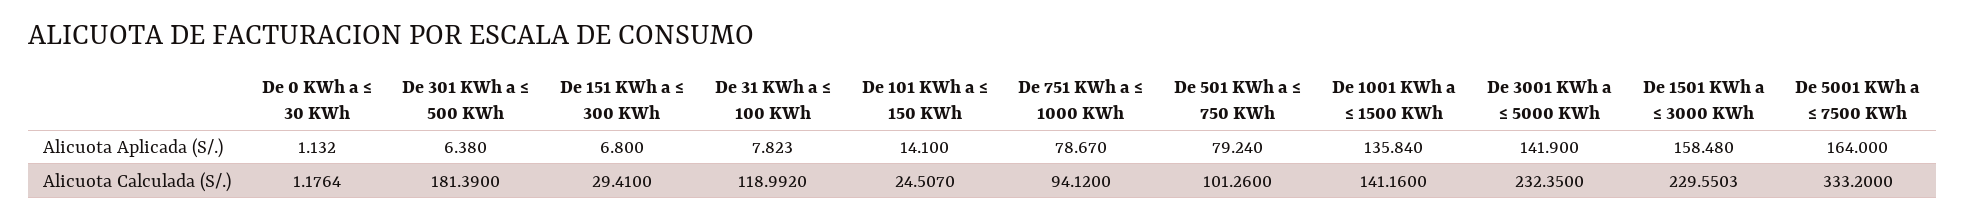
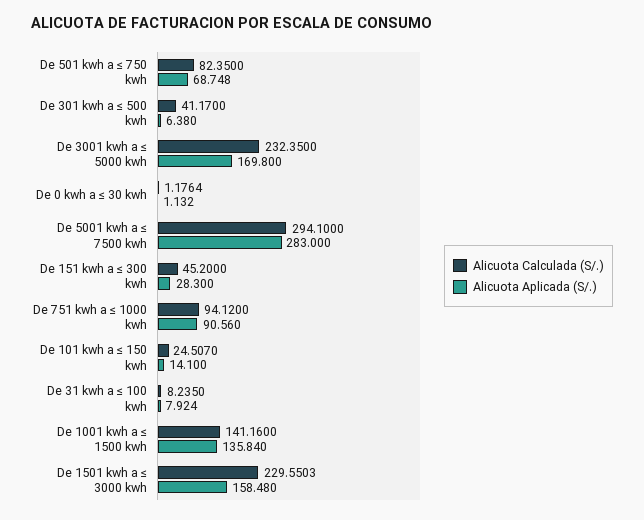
  {
    "Alicuota Aplicada (S/.)": {
      "De 0 KWh a ≤ 30 KWh": 1.132,
      "De 301 KWh a ≤ 500 KWh": 6.38,
-     "De 151 KWh a ≤ 300 KWh": 6.8,
+     "De 151 KWh a ≤ 300 KWh": 28.3,
-     "De 31 KWh a ≤ 100 KWh": 7.823,
+     "De 31 KWh a ≤ 100 KWh": 7.924,
      "De 101 KWh a ≤ 150 KWh": 14.1,
-     "De 751 KWh a ≤ 1000 KWh": 78.67,
+     "De 751 KWh a ≤ 1000 KWh": 90.56,
-     "De 501 KWh a ≤ 750 KWh": 79.24,
+     "De 501 KWh a ≤ 750 KWh": 68.748,
      "De 1001 KWh a ≤ 1500 KWh": 135.84,
-     "De 3001 KWh a ≤ 5000 KWh": 141.9,
+     "De 3001 KWh a ≤ 5000 KWh": 169.8,
      "De 1501 KWh a ≤ 3000 KWh": 158.48,
-     "De 5001 KWh a ≤ 7500 KWh": 164
+     "De 5001 KWh a ≤ 7500 KWh": 283
    },
    "Alicuota Calculada (S/.)": {
      "De 0 KWh a ≤ 30 KWh": 1.1764,
-     "De 301 KWh a ≤ 500 KWh": 181.39,
+     "De 301 KWh a ≤ 500 KWh": 41.17,
-     "De 151 KWh a ≤ 300 KWh": 29.41,
+     "De 151 KWh a ≤ 300 KWh": 45.2,
-     "De 31 KWh a ≤ 100 KWh": 118.992,
+     "De 31 KWh a ≤ 100 KWh": 8.235,
      "De 101 KWh a ≤ 150 KWh": 24.507,
      "De 751 KWh a ≤ 1000 KWh": 94.12,
-     "De 501 KWh a ≤ 750 KWh": 101.26,
+     "De 501 KWh a ≤ 750 KWh": 82.35,
      "De 1001 KWh a ≤ 1500 KWh": 141.16,
      "De 3001 KWh a ≤ 5000 KWh": 232.35,
      "De 1501 KWh a ≤ 3000 KWh": 229.5503,
-     "De 5001 KWh a ≤ 7500 KWh": 333.2
+     "De 5001 KWh a ≤ 7500 KWh": 294.1
    }
  }

